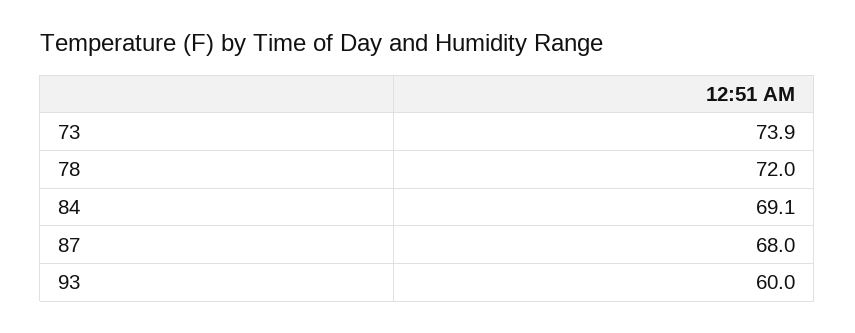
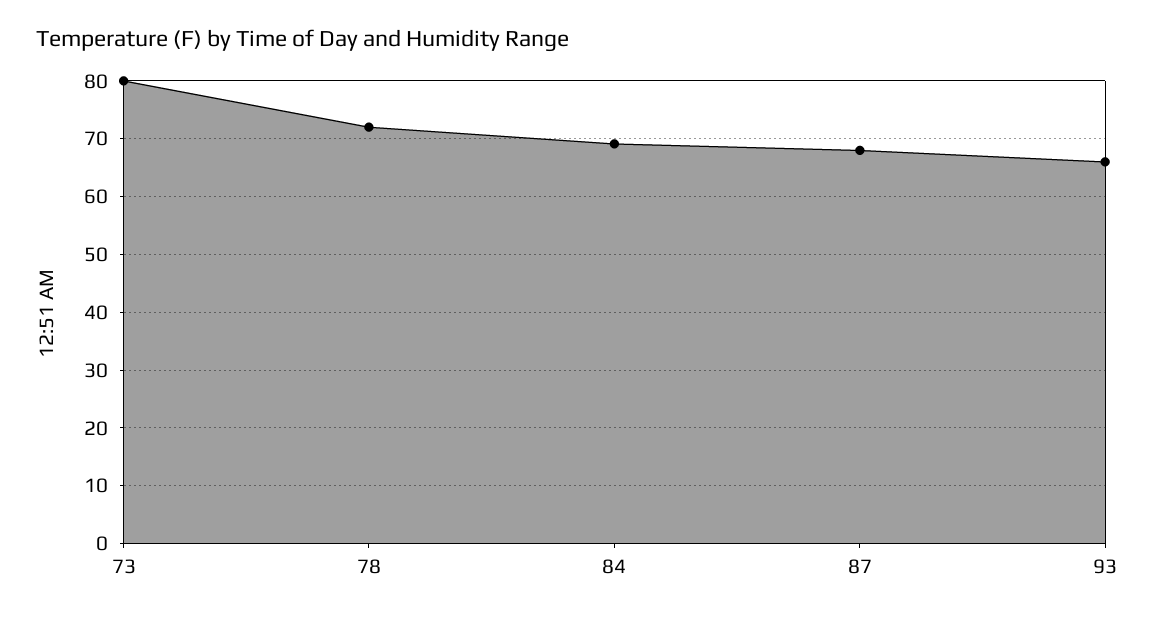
  {
-   "73": 73.9,
+   "73": 80,
    "78": 72,
    "84": 69.1,
    "87": 68,
-   "93": 60
+   "93": 66
  }

